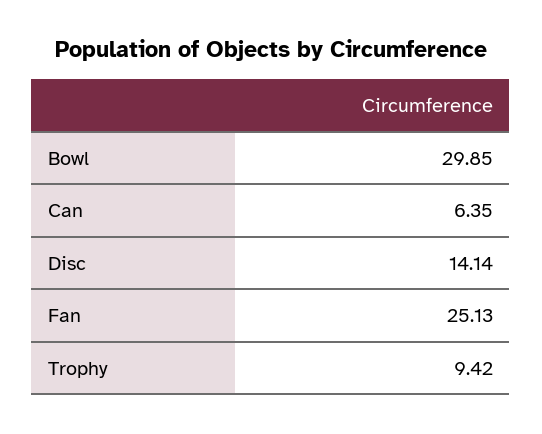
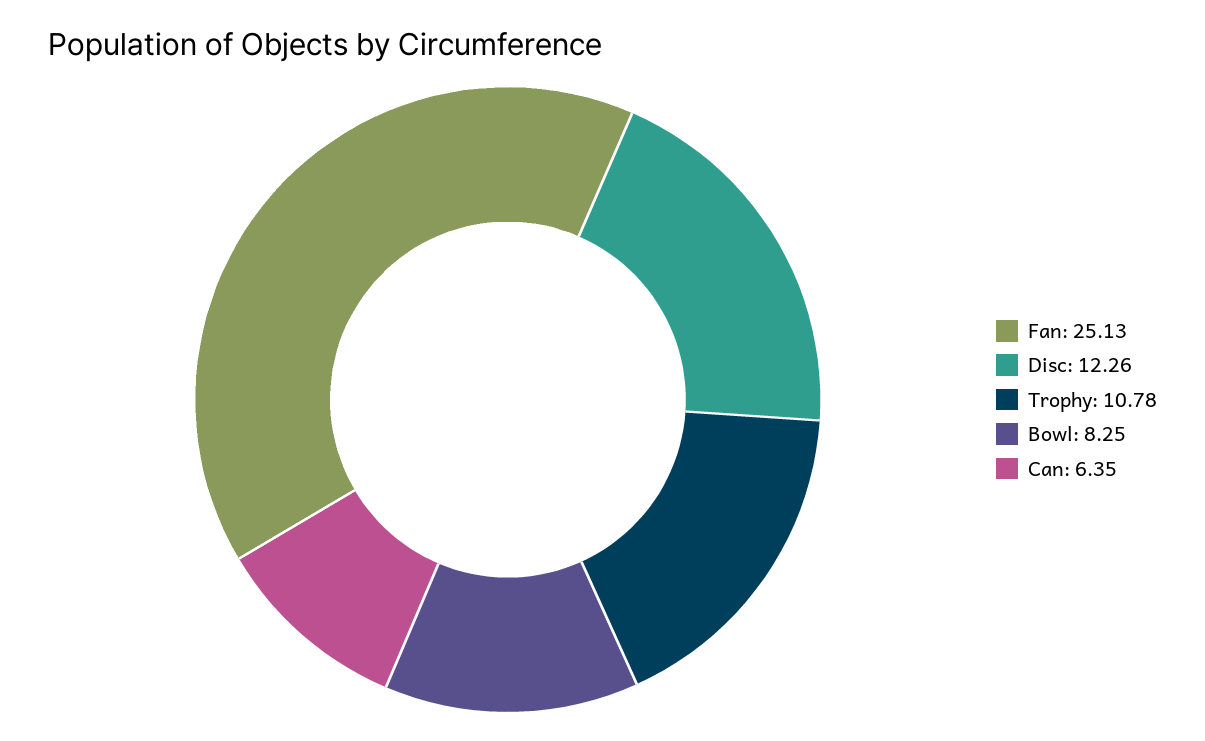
  {
-   "Bowl": 29.85,
+   "Bowl": 8.25,
    "Can": 6.35,
-   "Disc": 14.14,
+   "Disc": 12.26,
    "Fan": 25.13,
-   "Trophy": 9.42
+   "Trophy": 10.78
  }

